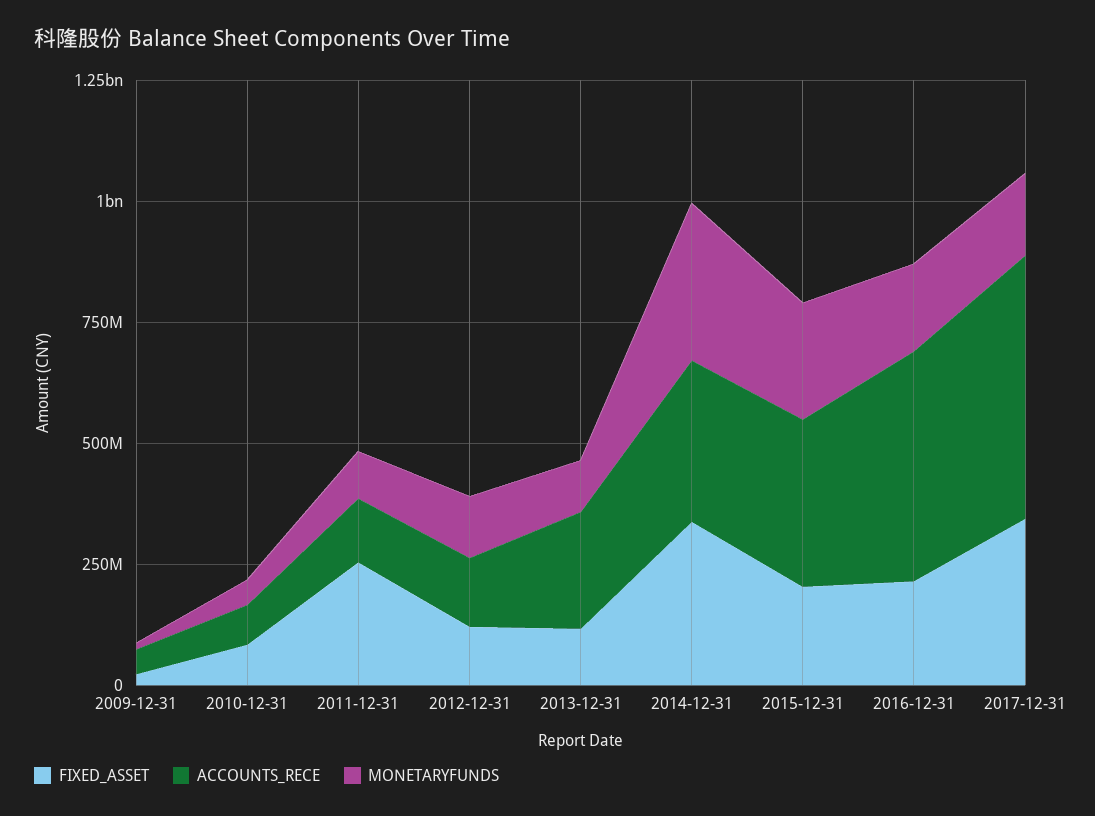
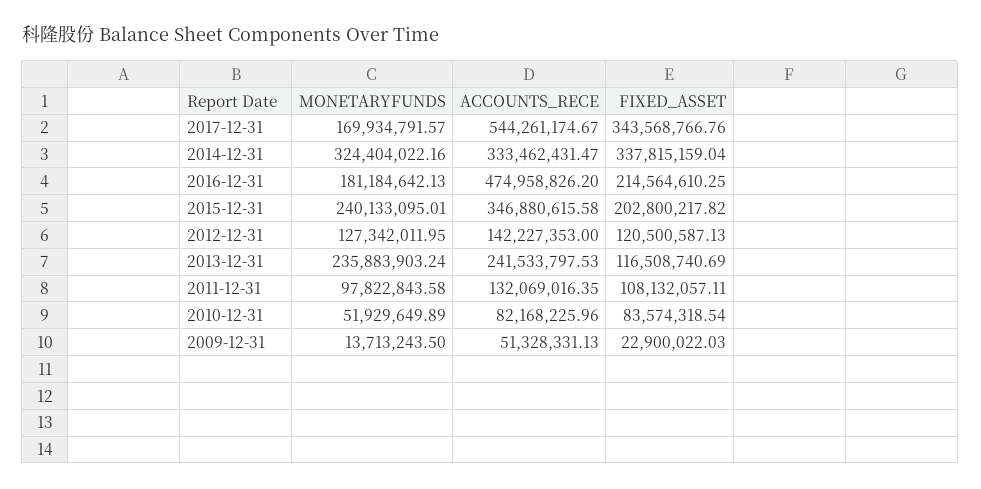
  {
    "FIXED_ASSET": {
      "2009-12-31": 22900022.03,
      "2010-12-31": 83574318.54,
-     "2011-12-31": 250000000,
+     "2011-12-31": 108132057.11,
      "2012-12-31": 120500587.13,
      "2013-12-31": 116508740.69,
      "2014-12-31": 337815159.04,
      "2015-12-31": 202800217.82,
      "2016-12-31": 214564610.25,
      "2017-12-31": 343568766.76
    },
    "ACCOUNTS_RECE": {
      "2009-12-31": 51328331.13,
      "2010-12-31": 82168225.96,
      "2011-12-31": 132069016.35,
      "2012-12-31": 142227353,
      "2013-12-31": 241533797.53,
      "2014-12-31": 333462431.47,
      "2015-12-31": 346880615.58,
      "2016-12-31": 474958826.2,
      "2017-12-31": 544261174.67
    },
    "MONETARYFUNDS": {
      "2009-12-31": 13713243.5,
      "2010-12-31": 51929649.89,
      "2011-12-31": 97822843.58,
      "2012-12-31": 127342011.95,
-     "2013-12-31": 100000000,
+     "2013-12-31": 235883903.24,
      "2014-12-31": 324404022.16,
      "2015-12-31": 240133095.01,
      "2016-12-31": 181184642.13,
      "2017-12-31": 169934791.57
    }
  }

